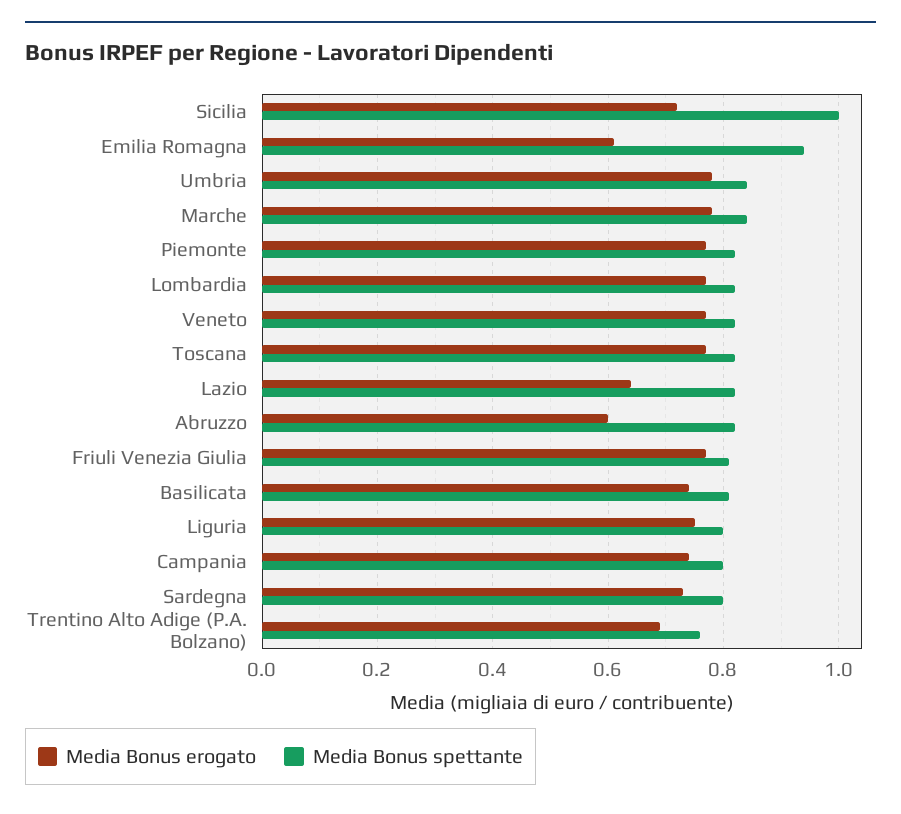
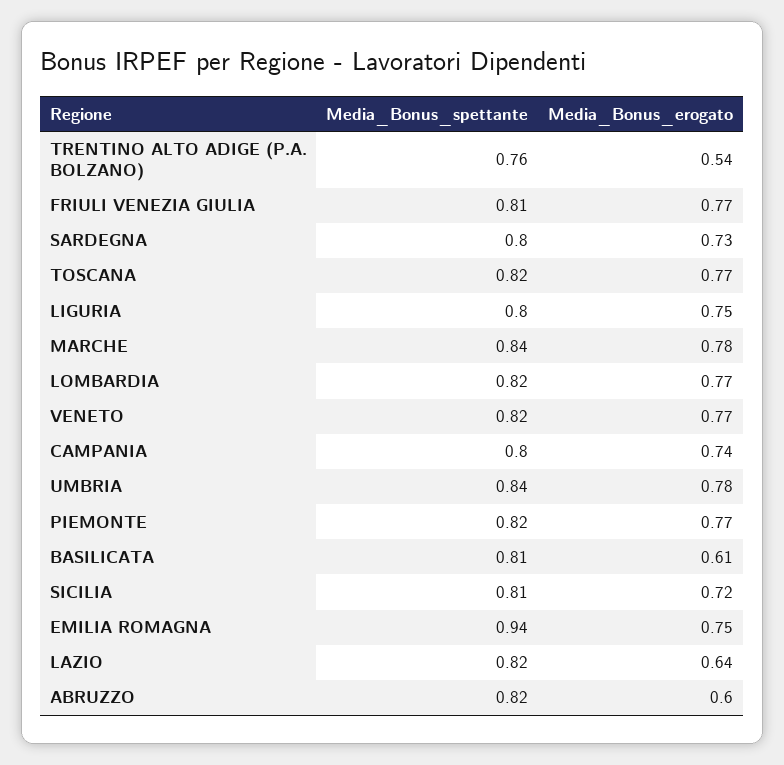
  {
    "Media Bonus erogato": {
      "Sicilia": 0.72,
-     "Emilia Romagna": 0.6,
+     "Emilia Romagna": 0.75,
      "Umbria": 0.78,
      "Marche": 0.78,
      "Piemonte": 0.77,
      "Lombardia": 0.77,
      "Veneto": 0.77,
      "Toscana": 0.77,
      "Lazio": 0.64,
      "Abruzzo": 0.6,
      "Friuli Venezia Giulia": 0.77,
-     "Basilicata": 0.75,
+     "Basilicata": 0.61,
      "Liguria": 0.75,
      "Campania": 0.74,
      "Sardegna": 0.73,
-     "Trentino Alto Adige (P.A. Bolzano)": 0.7
+     "Trentino Alto Adige (P.A. Bolzano)": 0.54
    },
    "Media Bonus spettante": {
-     "Sicilia": 1,
+     "Sicilia": 0.81,
      "Emilia Romagna": 0.94,
      "Umbria": 0.84,
      "Marche": 0.84,
      "Piemonte": 0.82,
      "Lombardia": 0.82,
      "Veneto": 0.82,
      "Toscana": 0.82,
      "Lazio": 0.82,
      "Abruzzo": 0.82,
      "Friuli Venezia Giulia": 0.81,
      "Basilicata": 0.81,
      "Liguria": 0.8,
      "Campania": 0.8,
      "Sardegna": 0.8,
      "Trentino Alto Adige (P.A. Bolzano)": 0.76
    }
  }

